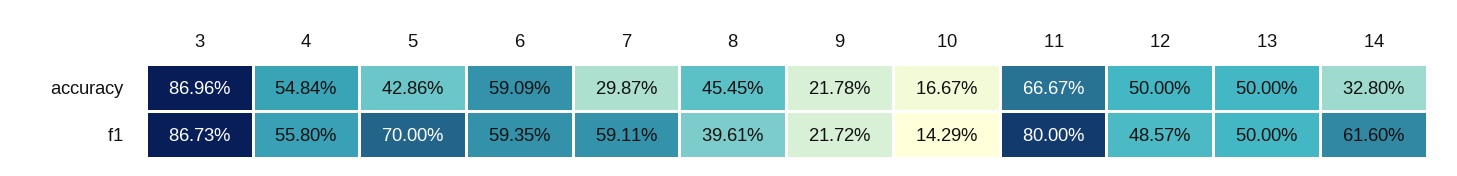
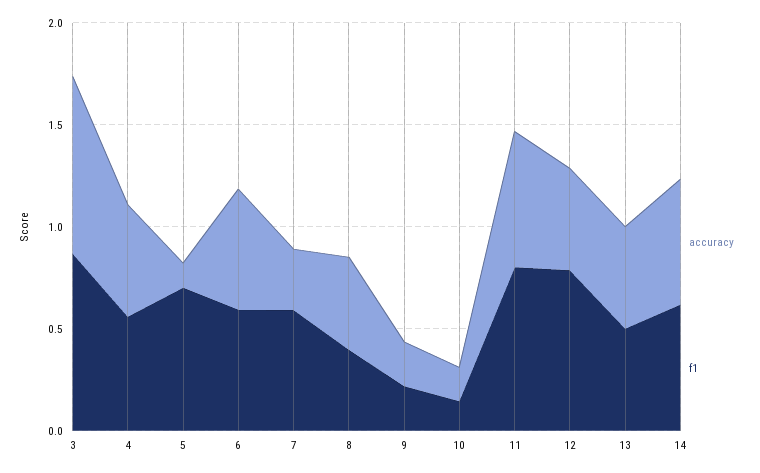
  {
    "accuracy": {
      "3": 0.8696,
      "4": 0.5484,
-     "5": 0.4286,
+     "5": 0.1,
      "6": 0.5909,
      "7": 0.2987,
      "8": 0.4545,
      "9": 0.2178,
      "10": 0.1667,
      "11": 0.6667,
      "12": 0.5,
      "13": 0.5,
-     "14": 0.328
+     "14": 0.6
    },
    "f1": {
      "3": 0.8673,
      "4": 0.558,
      "5": 0.7,
      "6": 0.5935,
      "7": 0.5911,
      "8": 0.3961,
      "9": 0.2172,
      "10": 0.1429,
      "11": 0.8,
-     "12": 0.4857,
+     "12": 0.8,
      "13": 0.5,
      "14": 0.616
    }
  }

